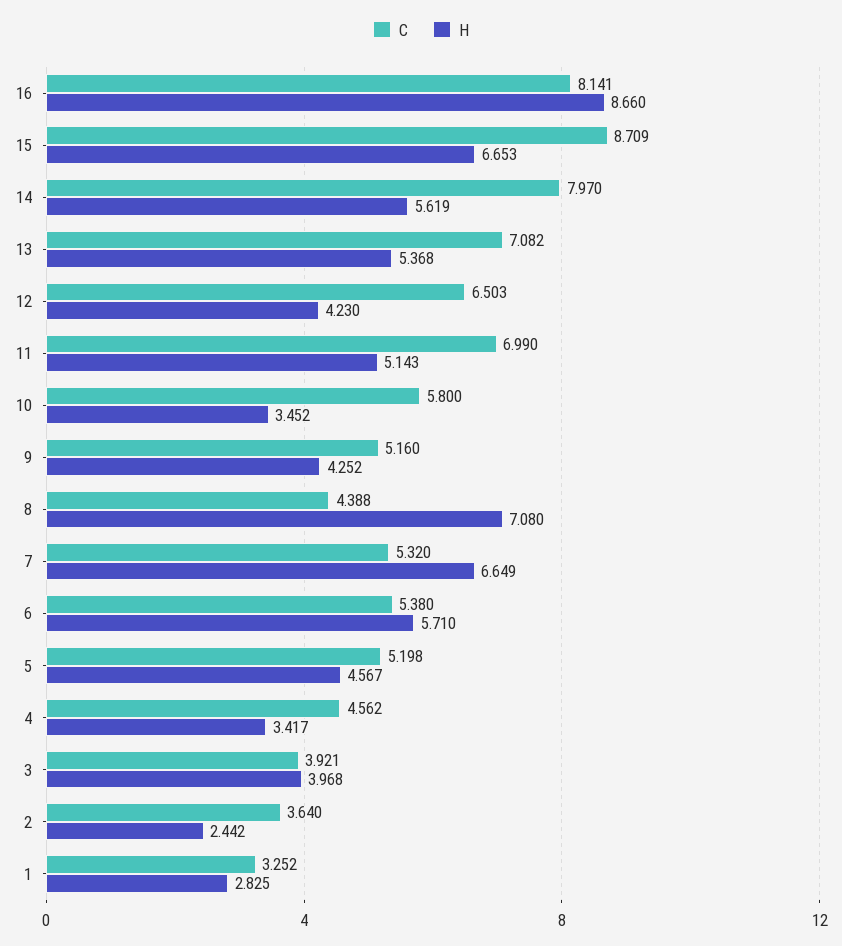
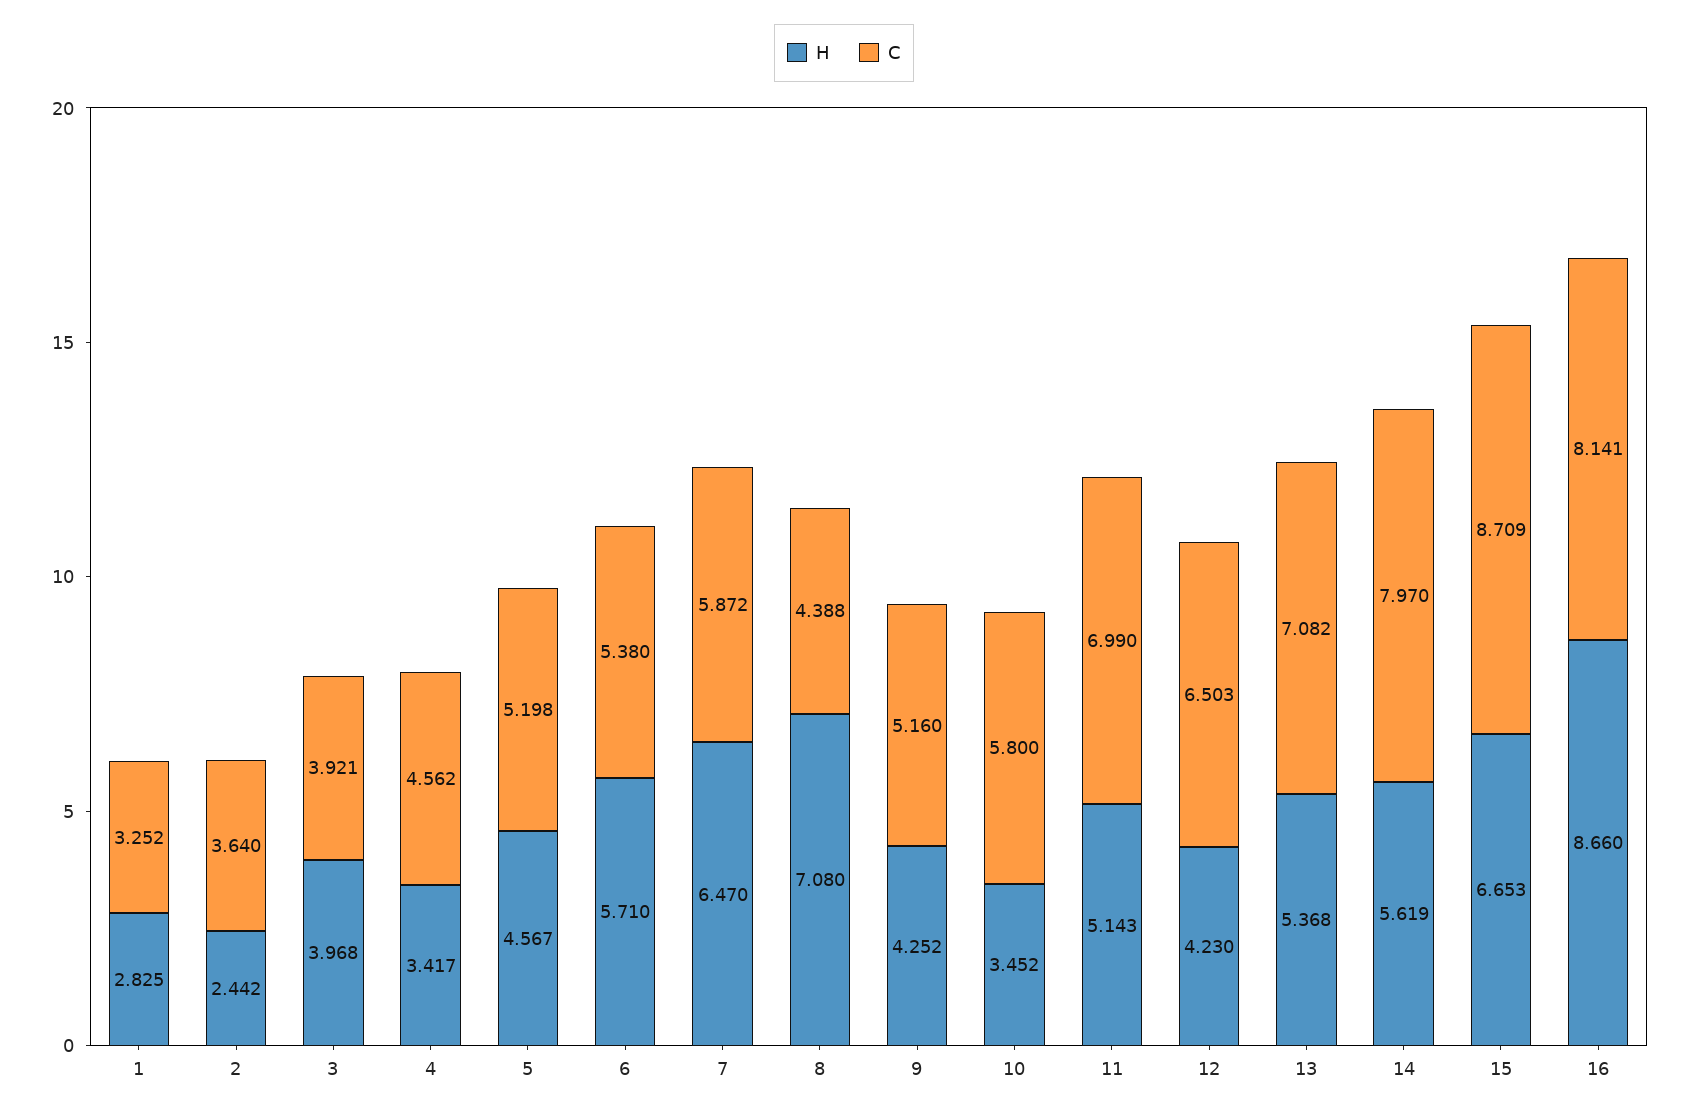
  {
    "C": {
      "16": 8.141,
      "15": 8.709,
      "14": 7.97,
      "13": 7.082,
      "12": 6.503,
      "11": 6.99,
      "10": 5.8,
      "9": 5.16,
      "8": 4.388,
-     "7": 5.32,
+     "7": 5.872,
      "6": 5.38,
      "5": 5.198,
      "4": 4.562,
      "3": 3.921,
      "2": 3.64,
      "1": 3.252
    },
    "H": {
      "16": 8.66,
      "15": 6.653,
      "14": 5.619,
      "13": 5.368,
      "12": 4.23,
      "11": 5.143,
      "10": 3.452,
      "9": 4.252,
      "8": 7.08,
-     "7": 6.649,
+     "7": 6.47,
      "6": 5.71,
      "5": 4.567,
      "4": 3.417,
      "3": 3.968,
      "2": 2.442,
      "1": 2.825
    }
  }

